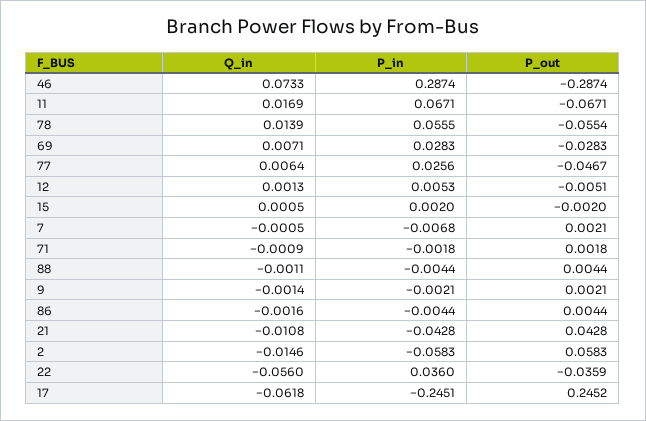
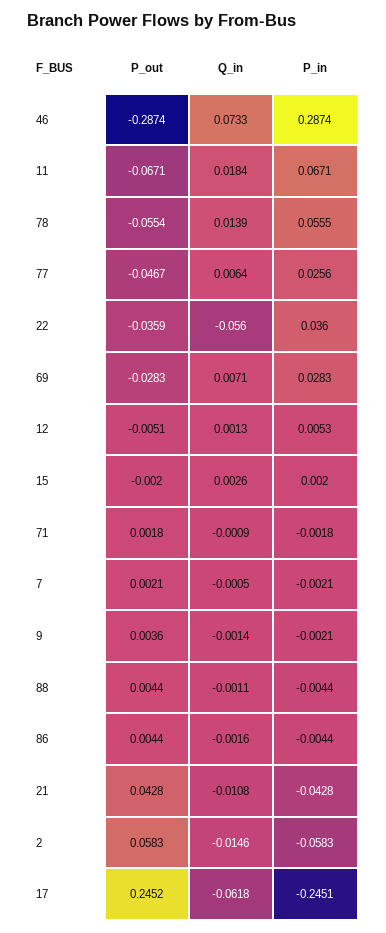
  {
    "Q_in": {
      "46": 0.0733,
-     "11": 0.0169,
+     "11": 0.0184,
      "78": 0.0139,
      "69": 0.0071,
      "77": 0.0064,
      "12": 0.0013,
-     "15": 0.0005,
+     "15": 0.0026,
      "7": -0.0005,
      "71": -0.0009,
      "88": -0.0011,
      "9": -0.0014,
      "86": -0.0016,
      "21": -0.0108,
      "2": -0.0146,
      "22": -0.056,
      "17": -0.0618
    },
    "P_in": {
      "46": 0.2874,
      "11": 0.0671,
      "78": 0.0555,
      "69": 0.0283,
      "77": 0.0256,
      "12": 0.0053,
      "15": 0.002,
-     "7": -0.0068,
+     "7": -0.0021,
      "71": -0.0018,
      "88": -0.0044,
      "9": -0.0021,
      "86": -0.0044,
      "21": -0.0428,
      "2": -0.0583,
      "22": 0.036,
      "17": -0.2451
    },
    "P_out": {
      "46": -0.2874,
      "11": -0.0671,
      "78": -0.0554,
      "69": -0.0283,
      "77": -0.0467,
      "12": -0.0051,
      "15": -0.002,
      "7": 0.0021,
      "71": 0.0018,
      "88": 0.0044,
-     "9": 0.0021,
+     "9": 0.0036,
      "86": 0.0044,
      "21": 0.0428,
      "2": 0.0583,
      "22": -0.0359,
      "17": 0.2452
    }
  }

